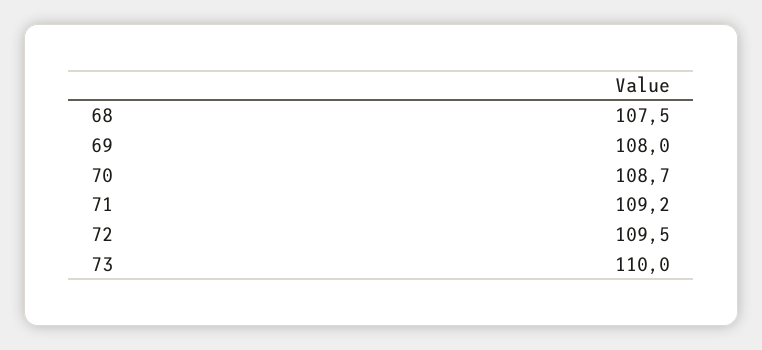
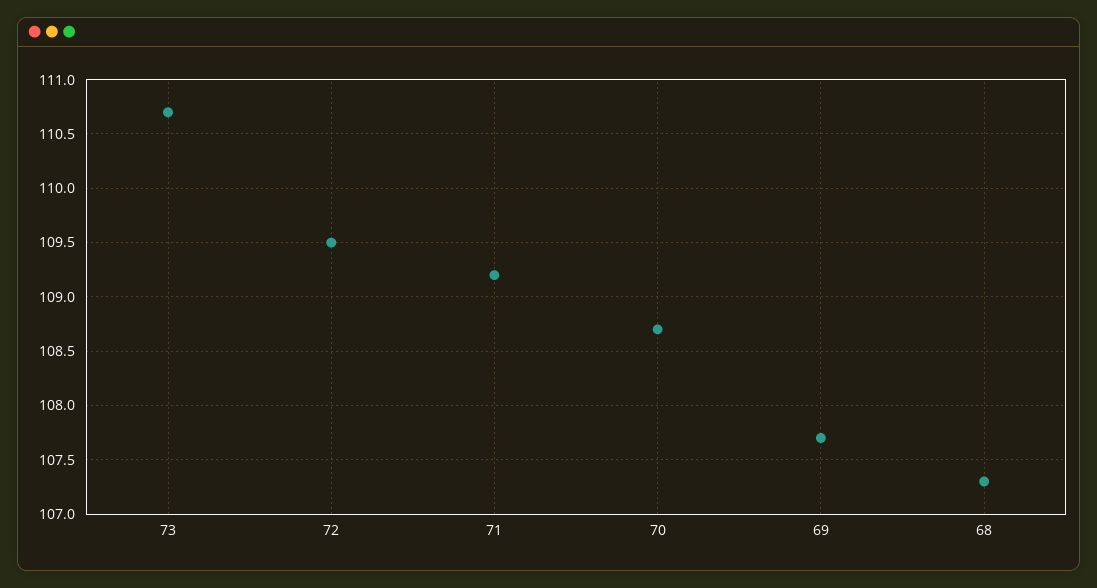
  {
-   "68": 107.5,
+   "68": 107.3,
-   "69": 108,
+   "69": 107.7,
    "70": 108.7,
    "71": 109.2,
    "72": 109.5,
-   "73": 110
+   "73": 110.7
  }

